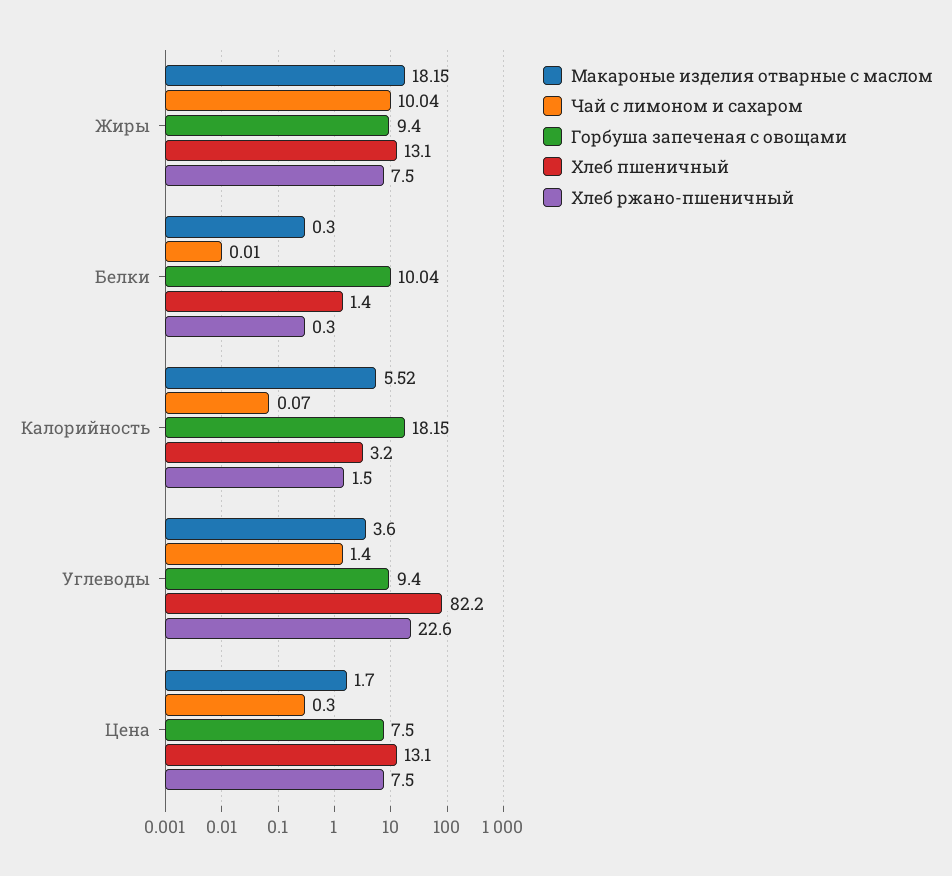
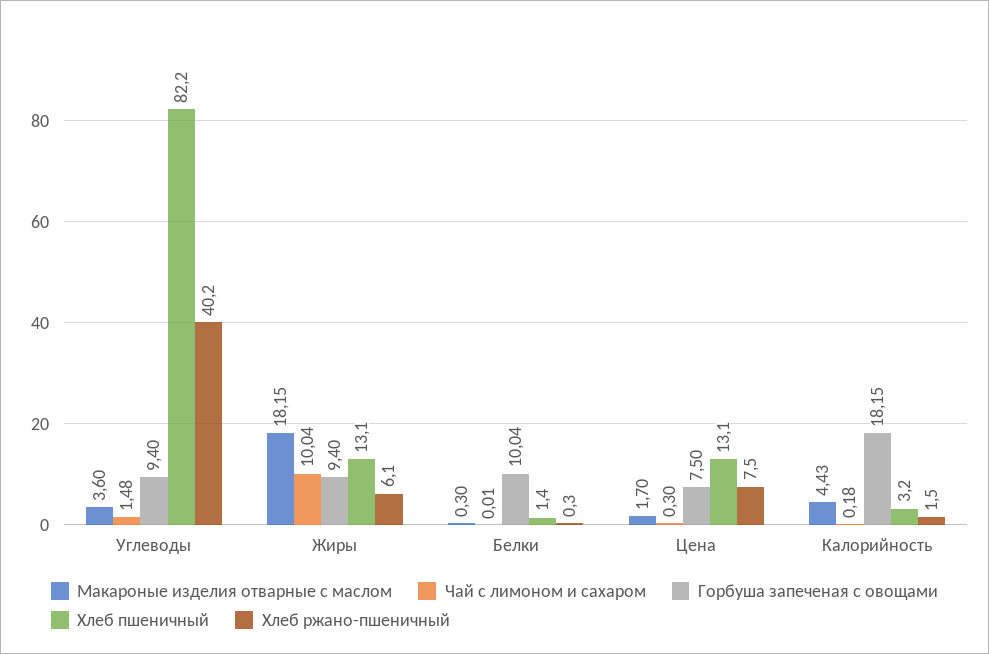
  {
    "Макароные изделия отварные с маслом": {
      "Жиры": 18.15,
      "Белки": 0.3,
-     "Калорийность": 5.52,
+     "Калорийность": 4.43,
      "Углеводы": 3.6,
      "Цена": 1.7
    },
    "Чай с лимоном и сахаром": {
      "Жиры": 10.04,
      "Белки": 0.01,
-     "Калорийность": 0.07,
+     "Калорийность": 0.18,
-     "Углеводы": 1.4,
+     "Углеводы": 1.48,
      "Цена": 0.3
    },
    "Горбуша запеченая с овощами": {
      "Жиры": 9.4,
      "Белки": 10.04,
      "Калорийность": 18.15,
      "Углеводы": 9.4,
      "Цена": 7.5
    },
    "Хлеб пшеничный": {
      "Жиры": 13.1,
      "Белки": 1.4,
      "Калорийность": 3.2,
      "Углеводы": 82.2,
      "Цена": 13.1
    },
    "Хлеб ржано-пшеничный": {
-     "Жиры": 7.5,
+     "Жиры": 6.1,
      "Белки": 0.3,
      "Калорийность": 1.5,
-     "Углеводы": 22.6,
+     "Углеводы": 40.2,
      "Цена": 7.5
    }
  }

